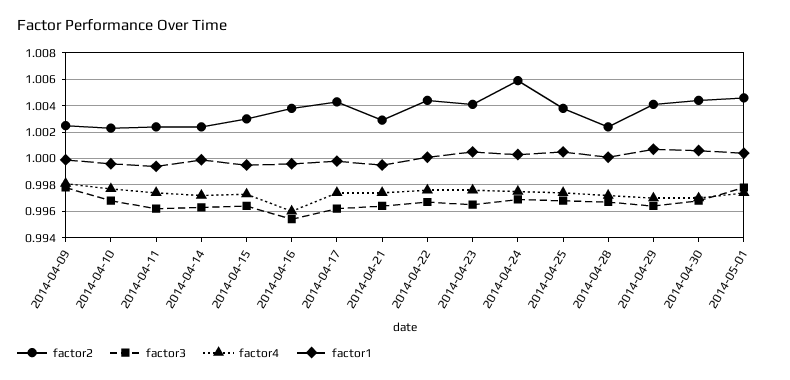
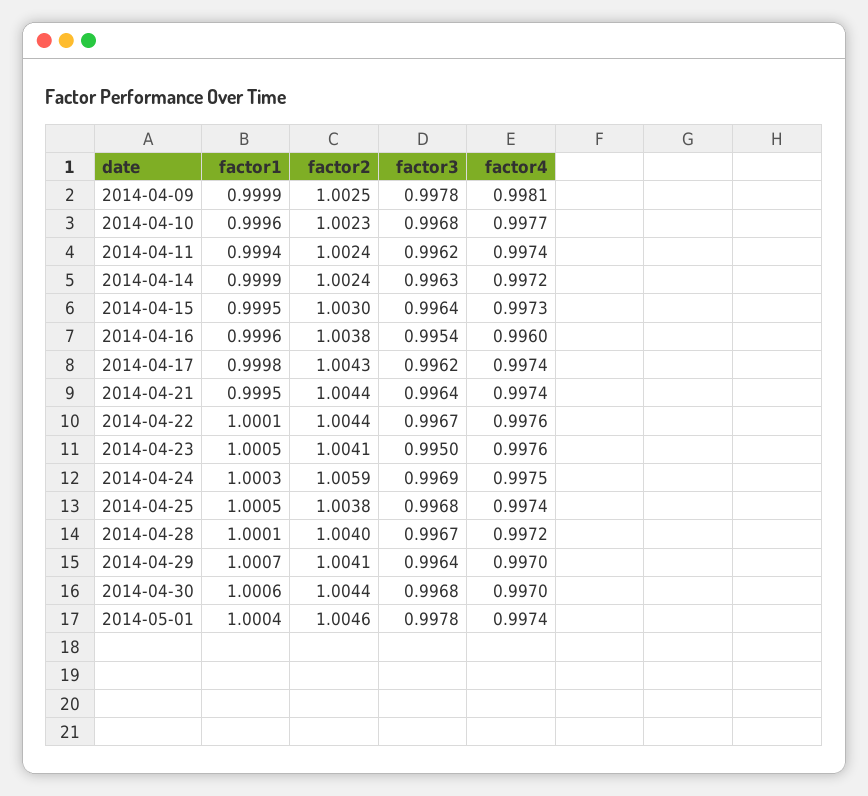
  {
    "factor2": {
      "2014-04-09": 1.0025,
      "2014-04-10": 1.0023,
      "2014-04-11": 1.0024,
      "2014-04-14": 1.0024,
      "2014-04-15": 1.003,
      "2014-04-16": 1.0038,
      "2014-04-17": 1.0043,
-     "2014-04-21": 1.003,
+     "2014-04-21": 1.0044,
      "2014-04-22": 1.0044,
      "2014-04-23": 1.0041,
      "2014-04-24": 1.0059,
      "2014-04-25": 1.0038,
-     "2014-04-28": 1.0025,
+     "2014-04-28": 1.004,
      "2014-04-29": 1.0041,
      "2014-04-30": 1.0044,
      "2014-05-01": 1.0046
    },
    "factor3": {
      "2014-04-09": 0.9978,
      "2014-04-10": 0.9968,
      "2014-04-11": 0.9962,
      "2014-04-14": 0.9963,
      "2014-04-15": 0.9964,
      "2014-04-16": 0.9954,
      "2014-04-17": 0.9962,
      "2014-04-21": 0.9964,
      "2014-04-22": 0.9967,
-     "2014-04-23": 0.9965,
+     "2014-04-23": 0.995,
      "2014-04-24": 0.9969,
      "2014-04-25": 0.9968,
      "2014-04-28": 0.9967,
      "2014-04-29": 0.9964,
      "2014-04-30": 0.9968,
      "2014-05-01": 0.9978
    },
    "factor4": {
      "2014-04-09": 0.9981,
      "2014-04-10": 0.9977,
      "2014-04-11": 0.9974,
      "2014-04-14": 0.9972,
      "2014-04-15": 0.9973,
      "2014-04-16": 0.996,
      "2014-04-17": 0.9974,
      "2014-04-21": 0.9974,
      "2014-04-22": 0.9976,
      "2014-04-23": 0.9976,
      "2014-04-24": 0.9975,
      "2014-04-25": 0.9974,
      "2014-04-28": 0.9972,
      "2014-04-29": 0.997,
      "2014-04-30": 0.997,
      "2014-05-01": 0.9974
    },
    "factor1": {
      "2014-04-09": 0.9999,
      "2014-04-10": 0.9996,
      "2014-04-11": 0.9994,
      "2014-04-14": 0.9999,
      "2014-04-15": 0.9995,
      "2014-04-16": 0.9996,
      "2014-04-17": 0.9998,
      "2014-04-21": 0.9995,
      "2014-04-22": 1.0001,
      "2014-04-23": 1.0005,
      "2014-04-24": 1.0003,
      "2014-04-25": 1.0005,
      "2014-04-28": 1.0001,
      "2014-04-29": 1.0007,
      "2014-04-30": 1.0006,
      "2014-05-01": 1.0004
    }
  }

